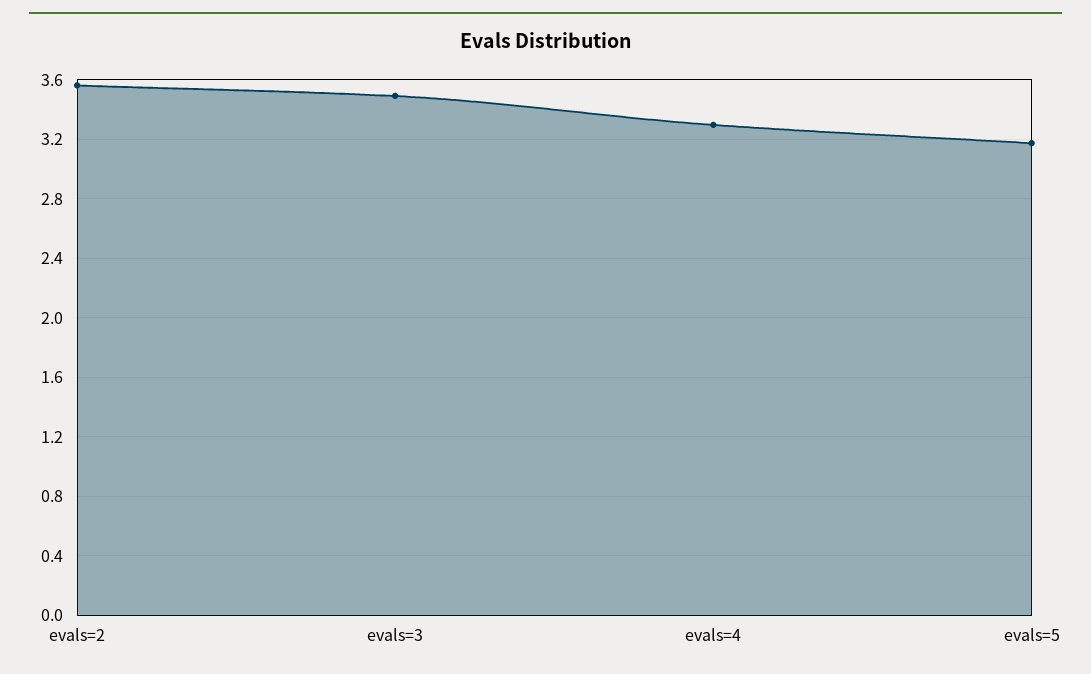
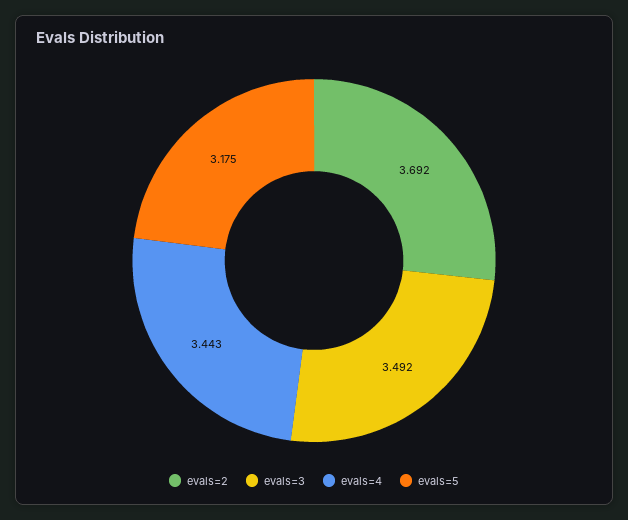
  {
-   "evals=2": 3.55,
+   "evals=2": 3.692,
    "evals=3": 3.492,
-   "evals=4": 3.3,
+   "evals=4": 3.443,
    "evals=5": 3.175
  }

